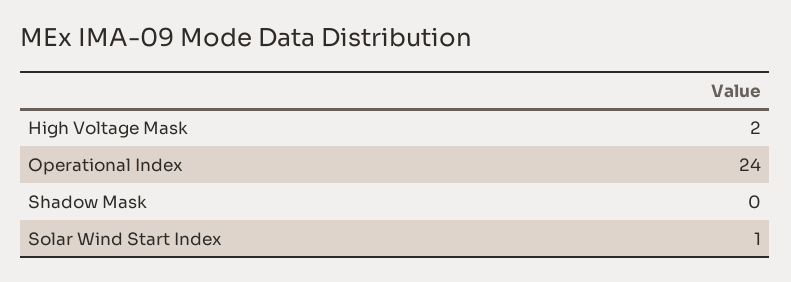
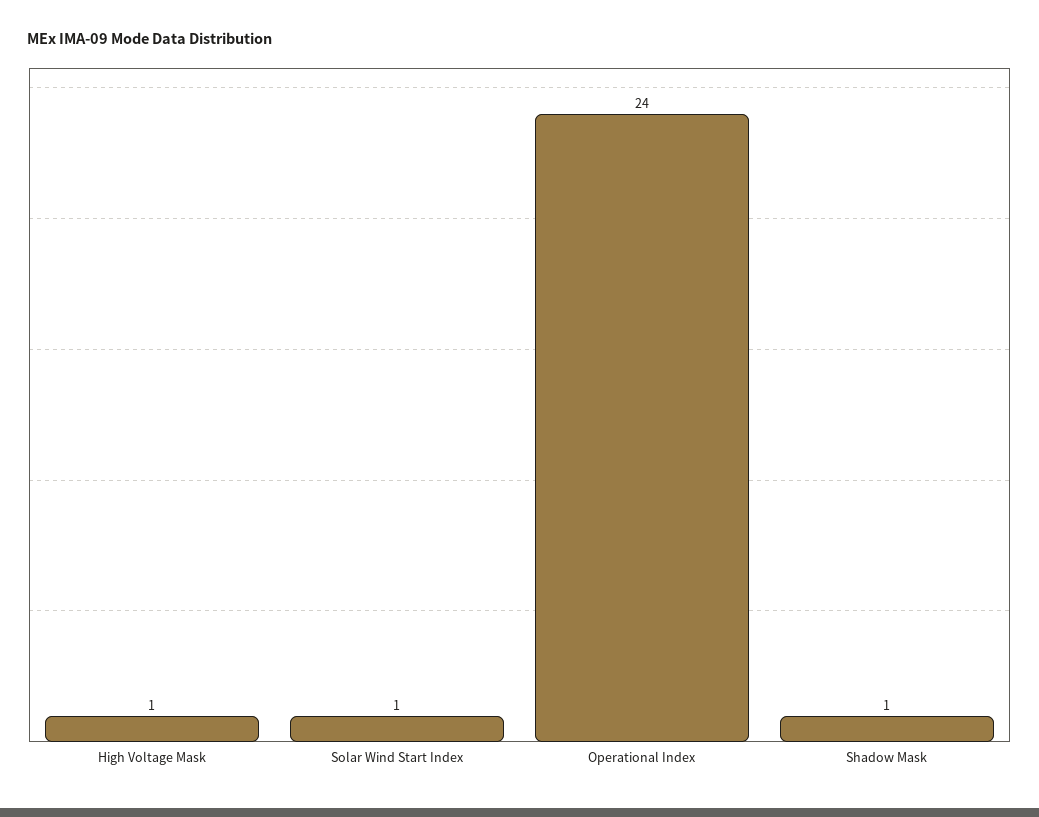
  {
-   "High Voltage Mask": 2,
+   "High Voltage Mask": 1,
    "Operational Index": 24,
-   "Shadow Mask": 0,
+   "Shadow Mask": 1,
    "Solar Wind Start Index": 1
  }

